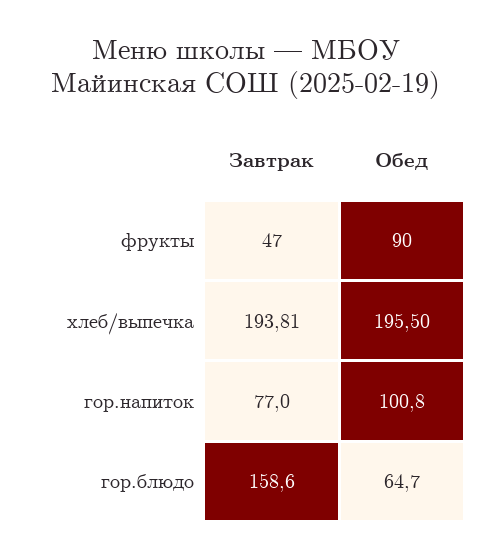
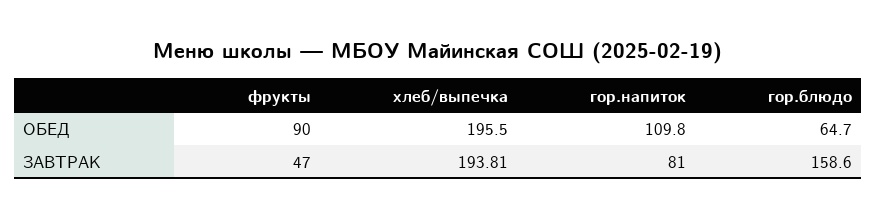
  {
    "Завтрак": {
      "фрукты": 47,
      "хлеб/выпечка": 193.81,
-     "гор.напиток": 77,
+     "гор.напиток": 81,
      "гор.блюдо": 158.6
    },
    "Обед": {
      "фрукты": 90,
      "хлеб/выпечка": 195.5,
-     "гор.напиток": 100.8,
+     "гор.напиток": 109.8,
      "гор.блюдо": 64.7
    }
  }

